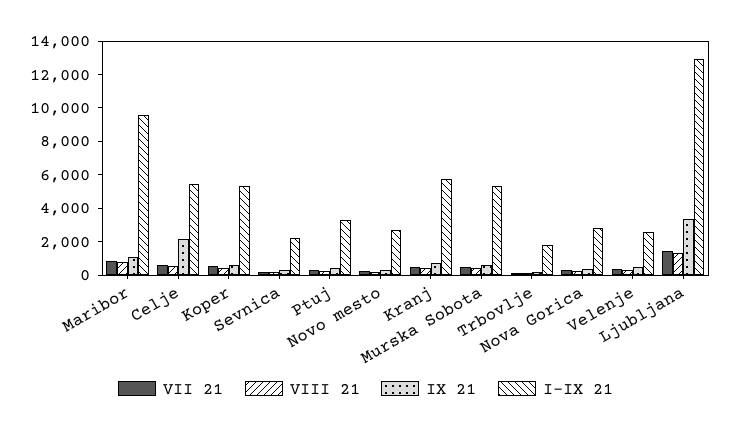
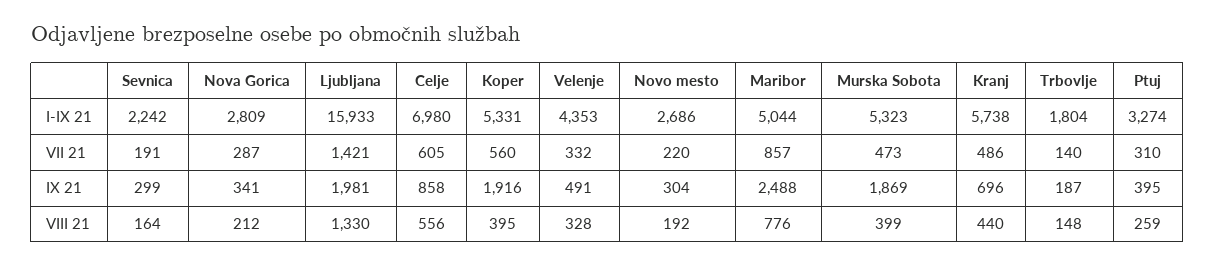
  {
    "VII 21": {
      "Maribor": 857,
      "Celje": 605,
      "Koper": 560,
      "Sevnica": 191,
      "Ptuj": 310,
      "Novo mesto": 220,
      "Kranj": 486,
      "Murska Sobota": 473,
      "Trbovlje": 140,
      "Nova Gorica": 287,
      "Velenje": 332,
      "Ljubljana": 1421
    },
    "VIII 21": {
      "Maribor": 776,
      "Celje": 556,
      "Koper": 395,
      "Sevnica": 164,
      "Ptuj": 259,
      "Novo mesto": 192,
      "Kranj": 440,
      "Murska Sobota": 399,
      "Trbovlje": 148,
      "Nova Gorica": 212,
      "Velenje": 328,
      "Ljubljana": 1330
    },
    "IX 21": {
-     "Maribor": 1000,
+     "Maribor": 2488,
-     "Celje": 2000,
+     "Celje": 858,
-     "Koper": 500,
+     "Koper": 1916,
      "Sevnica": 299,
      "Ptuj": 395,
      "Novo mesto": 304,
      "Kranj": 696,
-     "Murska Sobota": 500,
+     "Murska Sobota": 1869,
      "Trbovlje": 187,
      "Nova Gorica": 341,
      "Velenje": 491,
-     "Ljubljana": 3500
+     "Ljubljana": 1981
    },
    "I-IX 21": {
-     "Maribor": 9500,
+     "Maribor": 5044,
-     "Celje": 5500,
+     "Celje": 6980,
      "Koper": 5331,
      "Sevnica": 2242,
      "Ptuj": 3274,
      "Novo mesto": 2686,
      "Kranj": 5738,
      "Murska Sobota": 5323,
      "Trbovlje": 1804,
      "Nova Gorica": 2809,
-     "Velenje": 2500,
+     "Velenje": 4353,
-     "Ljubljana": 13000
+     "Ljubljana": 15933
    }
  }

